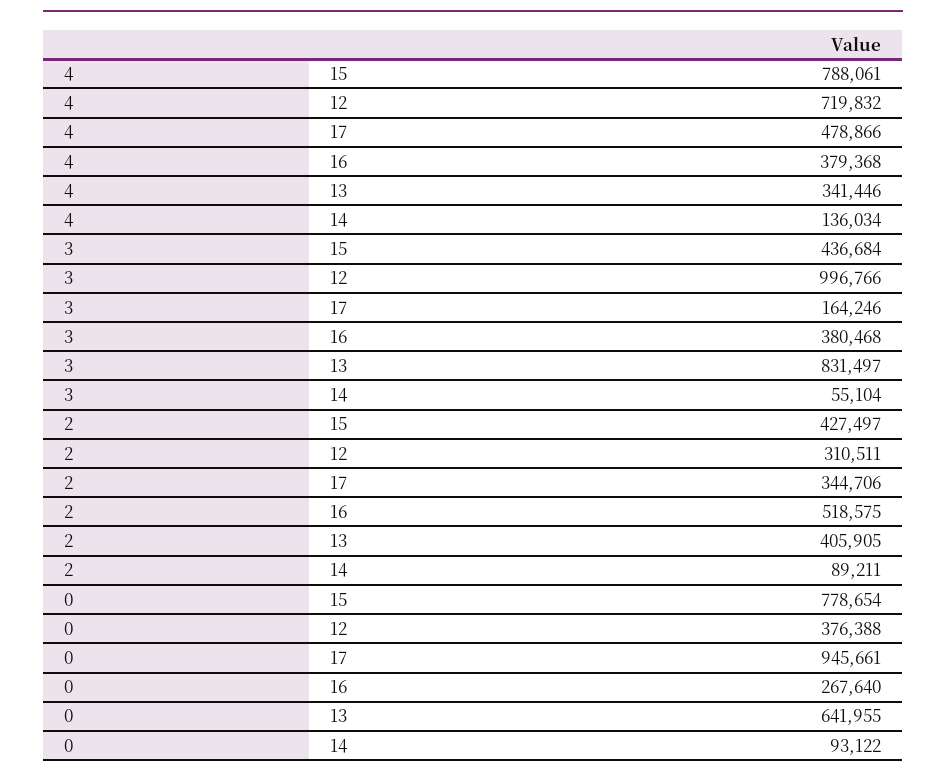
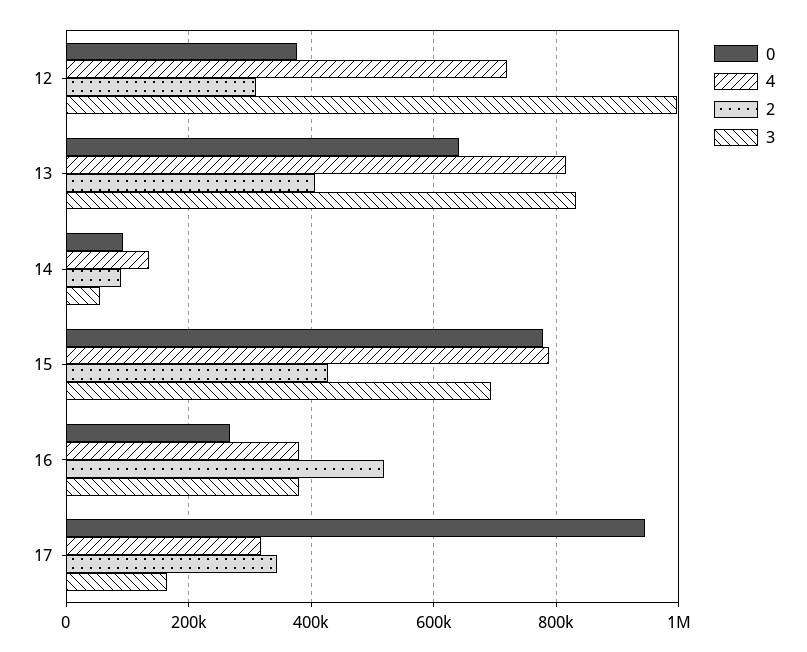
  {
    "4": {
      "15": 788061,
      "12": 719832,
-     "17": 478866,
+     "17": 320000,
      "16": 379368,
-     "13": 341446,
+     "13": 820000,
      "14": 136034
    },
    "3": {
-     "15": 436684,
+     "15": 700000,
      "12": 996766,
      "17": 164246,
      "16": 380468,
      "13": 831497,
      "14": 55104
    },
    "2": {
      "15": 427497,
      "12": 310511,
      "17": 344706,
      "16": 518575,
      "13": 405905,
      "14": 89211
    },
    "0": {
      "15": 778654,
      "12": 376388,
      "17": 945661,
      "16": 267640,
      "13": 641955,
      "14": 93122
    }
  }

